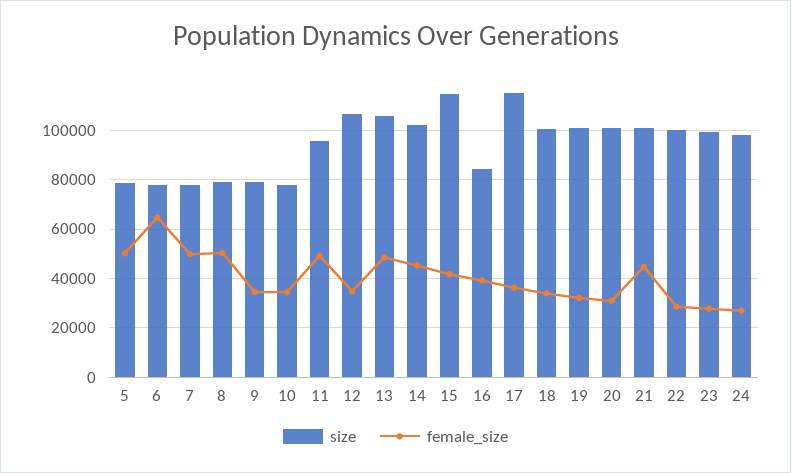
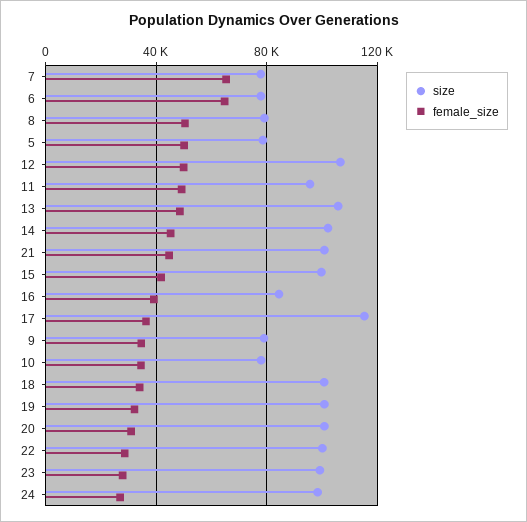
  {
    "size": {
      "5": 77500,
      "6": 77500,
      "7": 77500,
      "8": 80000,
      "9": 80000,
      "10": 77500,
      "11": 95000,
      "12": 107500,
      "13": 105000,
      "14": 102500,
-     "15": 115000,
+     "15": 100000,
      "16": 85000,
      "17": 115000,
      "18": 100000,
      "19": 100000,
      "20": 100000,
      "21": 100000,
      "22": 100000,
      "23": 100000,
      "24": 97500
    },
    "female_size": {
      "5": 50000,
      "6": 65000,
-     "7": 50000,
+     "7": 65000,
      "8": 50000,
      "9": 35000,
      "10": 35000,
      "11": 50000,
-     "12": 35000,
+     "12": 50000,
      "13": 47500,
      "14": 45000,
      "15": 42500,
      "16": 40000,
      "17": 37500,
      "18": 35000,
      "19": 32500,
      "20": 30000,
      "21": 45000,
      "22": 27500,
      "23": 27500,
      "24": 27500
    }
  }

